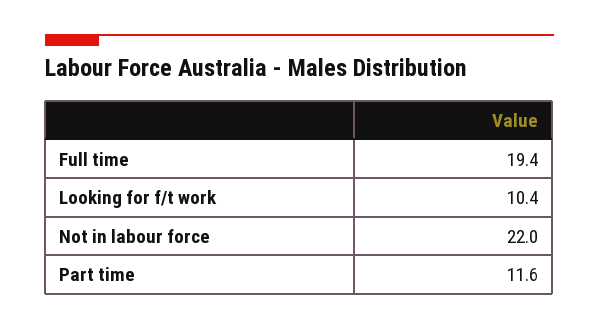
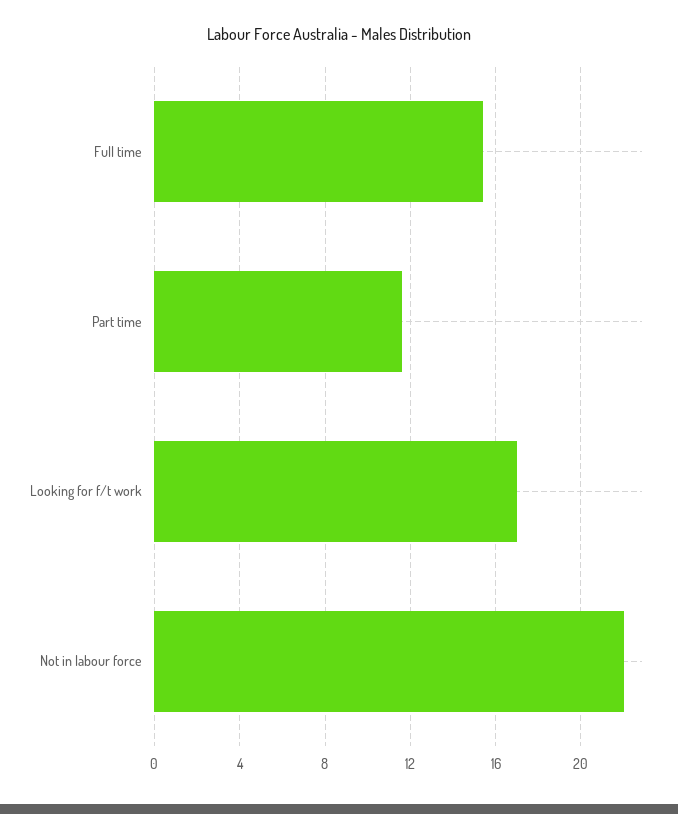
  {
-   "Full time": 19.4,
+   "Full time": 15.5,
-   "Looking for f/t work": 10.4,
+   "Looking for f/t work": 17,
    "Not in labour force": 22,
    "Part time": 11.6
  }

